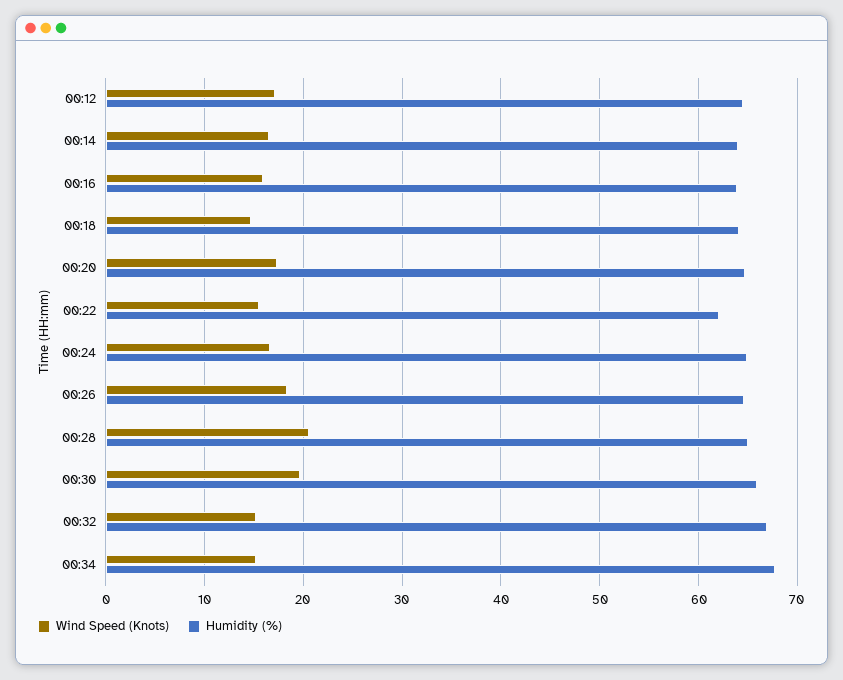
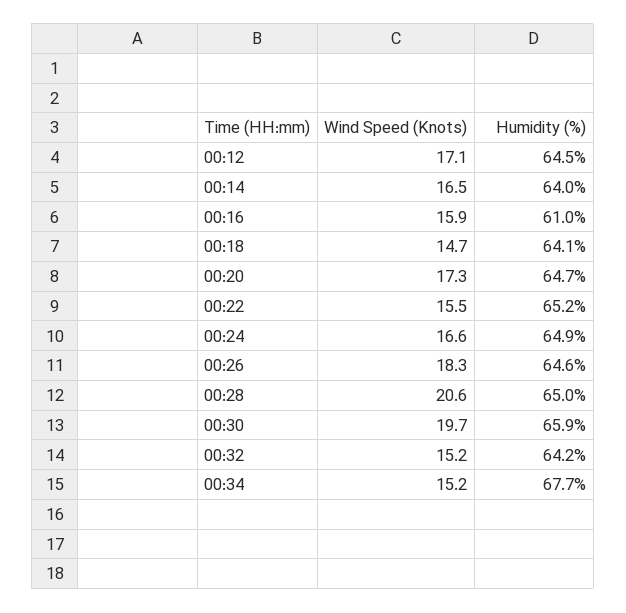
  {
    "Wind Speed (Knots)": {
      "00:12": 17.1,
      "00:14": 16.5,
      "00:16": 15.9,
      "00:18": 14.7,
      "00:20": 17.3,
      "00:22": 15.5,
      "00:24": 16.6,
      "00:26": 18.3,
      "00:28": 20.6,
      "00:30": 19.7,
      "00:32": 15.2,
      "00:34": 15.2
    },
    "Humidity (%)": {
      "00:12": 64.5,
      "00:14": 64,
-     "00:16": 64,
+     "00:16": 61,
      "00:18": 64.1,
      "00:20": 64.7,
-     "00:22": 62,
+     "00:22": 65.2,
      "00:24": 64.9,
      "00:26": 64.6,
      "00:28": 65,
      "00:30": 65.9,
-     "00:32": 67,
+     "00:32": 64.2,
      "00:34": 67.7
    }
  }

